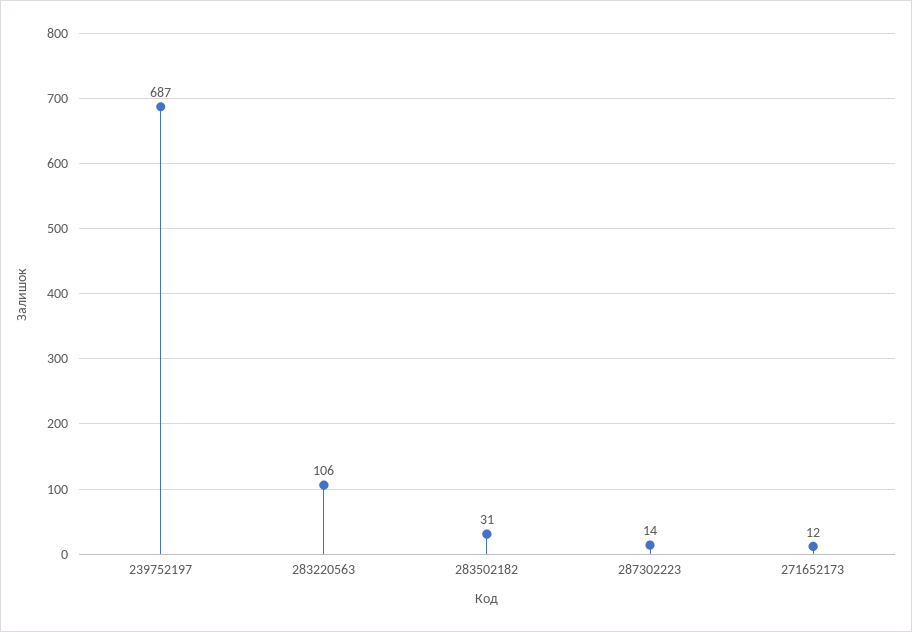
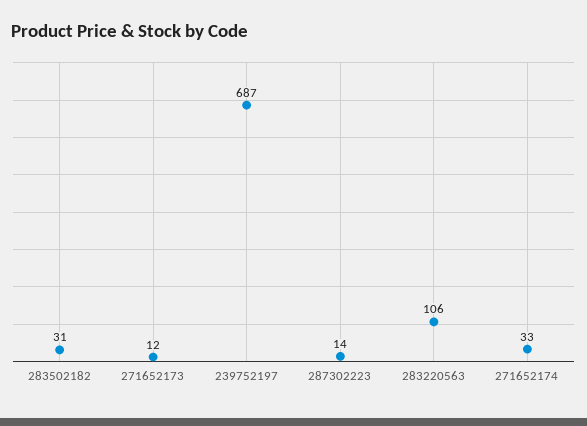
  {
    "239752197": 687,
    "283220563": 106,
    "283502182": 31,
    "287302223": 14,
-   "271652173": 12
+   "271652173": 12,
+   "271652174": 33
  }

